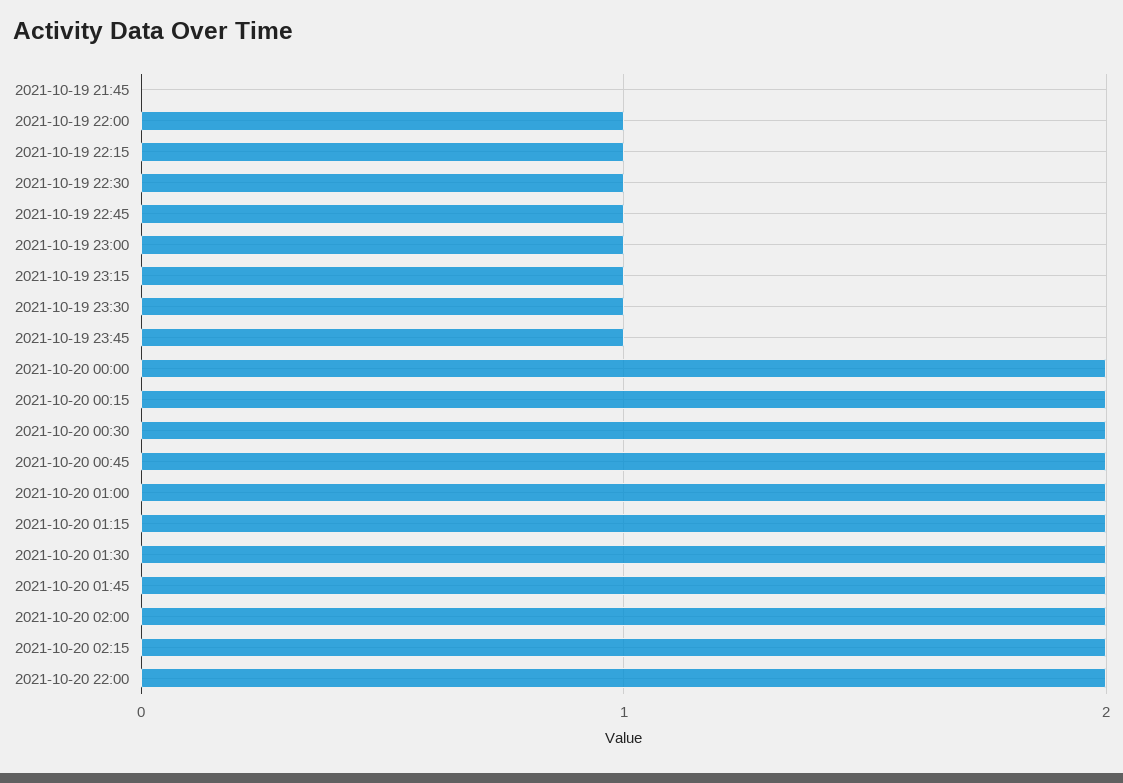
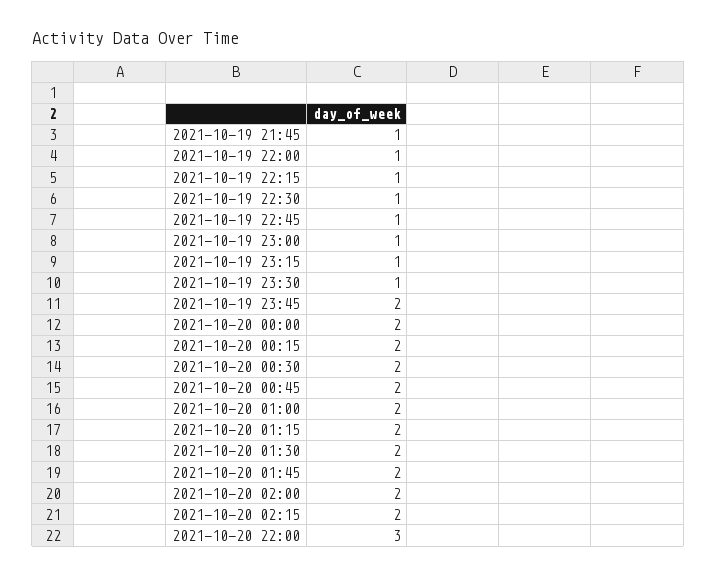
  {
-   "2021-10-19 21:45": 0,
+   "2021-10-19 21:45": 1,
    "2021-10-19 22:00": 1,
    "2021-10-19 22:15": 1,
    "2021-10-19 22:30": 1,
    "2021-10-19 22:45": 1,
    "2021-10-19 23:00": 1,
    "2021-10-19 23:15": 1,
    "2021-10-19 23:30": 1,
-   "2021-10-19 23:45": 1,
+   "2021-10-19 23:45": 2,
    "2021-10-20 00:00": 2,
    "2021-10-20 00:15": 2,
    "2021-10-20 00:30": 2,
    "2021-10-20 00:45": 2,
    "2021-10-20 01:00": 2,
    "2021-10-20 01:15": 2,
    "2021-10-20 01:30": 2,
    "2021-10-20 01:45": 2,
    "2021-10-20 02:00": 2,
    "2021-10-20 02:15": 2,
-   "2021-10-20 22:00": 2
+   "2021-10-20 22:00": 3
  }

